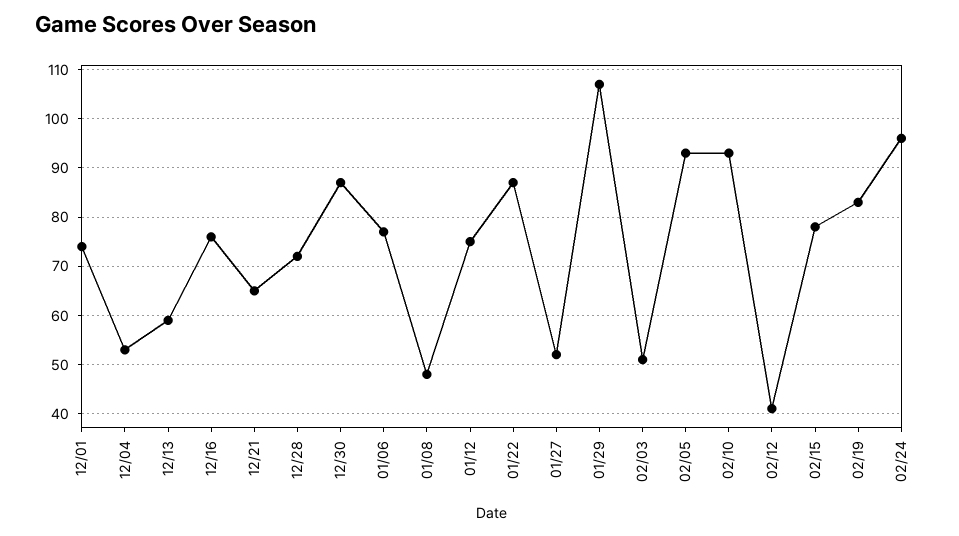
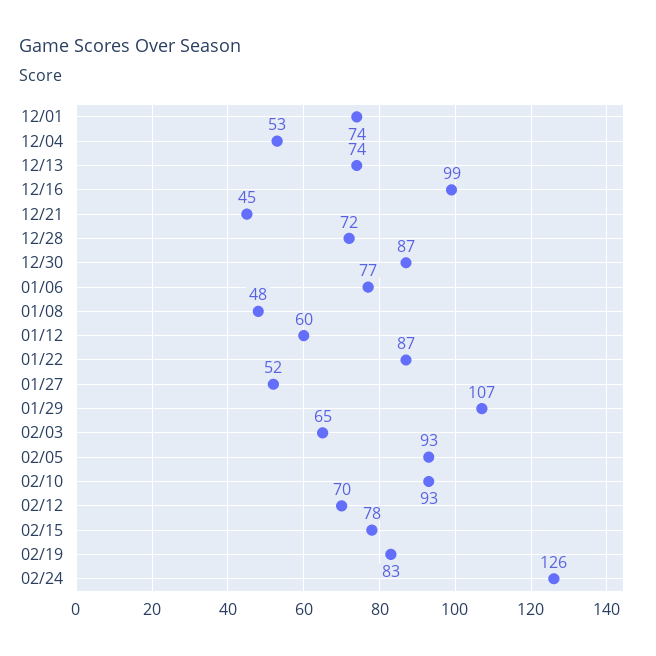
  {
    "12/01": 74,
    "12/04": 53,
-   "12/13": 60,
+   "12/13": 74,
-   "12/16": 75,
+   "12/16": 99,
-   "12/21": 65,
+   "12/21": 45,
    "12/28": 72,
    "12/30": 87,
    "01/06": 77,
    "01/08": 48,
-   "01/12": 75,
+   "01/12": 60,
    "01/22": 87,
    "01/27": 52,
    "01/29": 107,
-   "02/03": 50,
+   "02/03": 65,
    "02/05": 93,
    "02/10": 93,
-   "02/12": 40,
+   "02/12": 70,
    "02/15": 78,
    "02/19": 83,
-   "02/24": 95
+   "02/24": 126
  }

